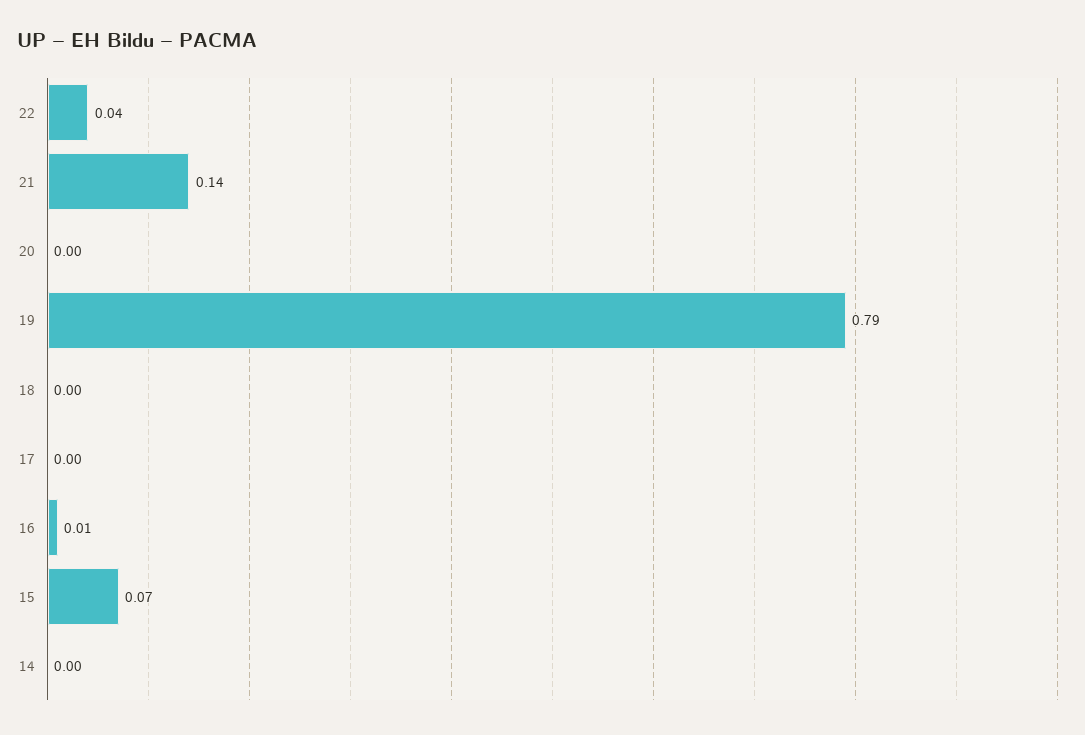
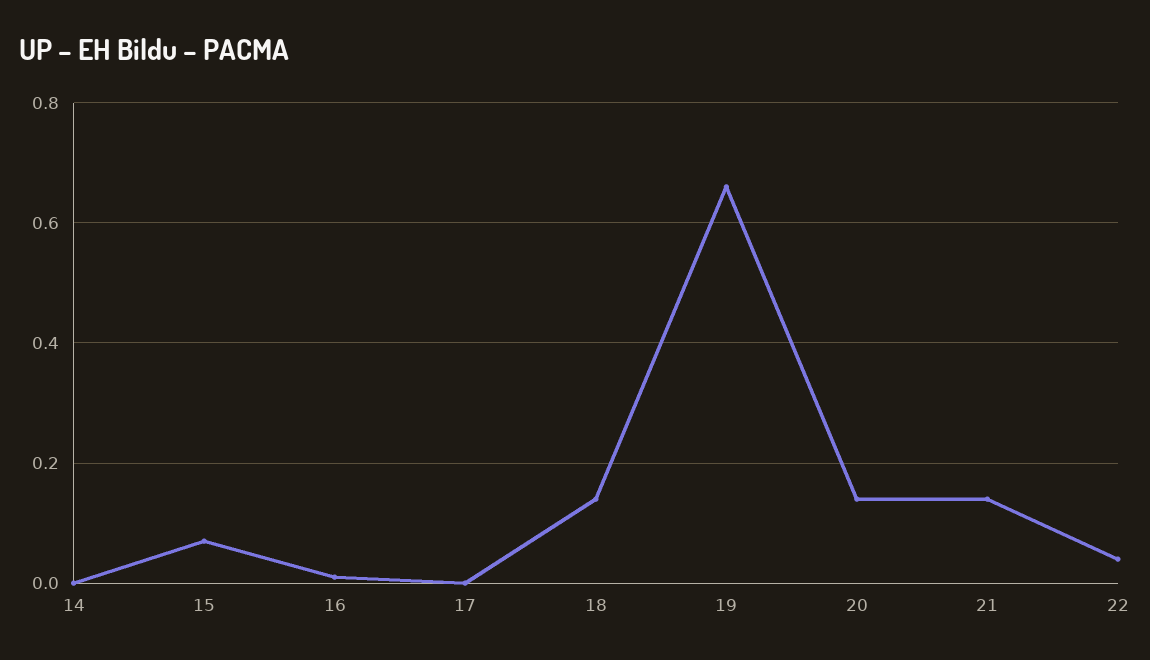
  {
    "22": 0.04,
    "21": 0.14,
-   "20": 0,
+   "20": 0.15,
-   "19": 0.79,
+   "19": 0.65,
-   "18": 0,
+   "18": 0.15,
    "17": 0,
    "16": 0.01,
    "15": 0.07,
    "14": 0
  }

